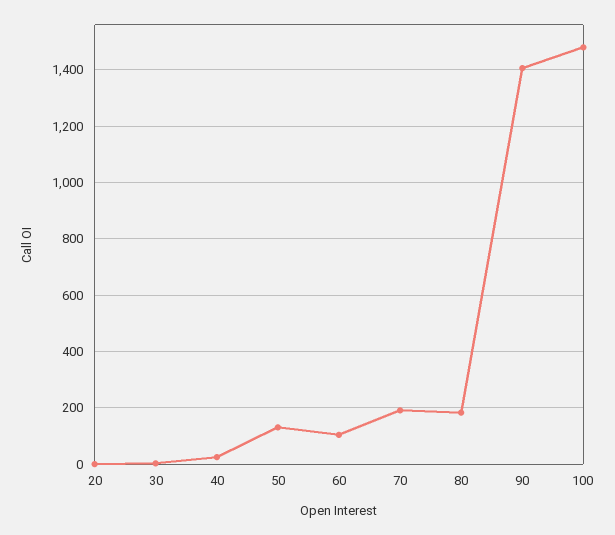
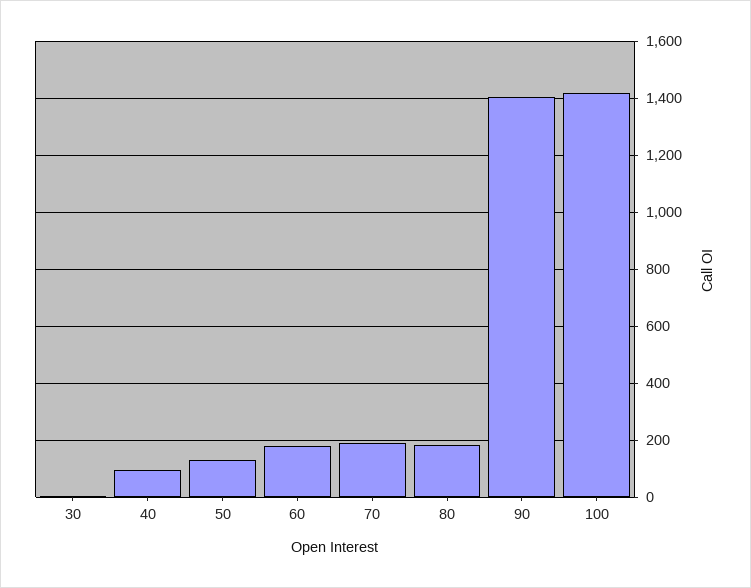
  {
-   "20": 0,
    "30": 0,
-   "40": 25,
+   "40": 100,
    "50": 125,
-   "60": 100,
+   "60": 175,
    "70": 200,
    "80": 175,
    "90": 1400,
-   "100": 1475
+   "100": 1425
  }

